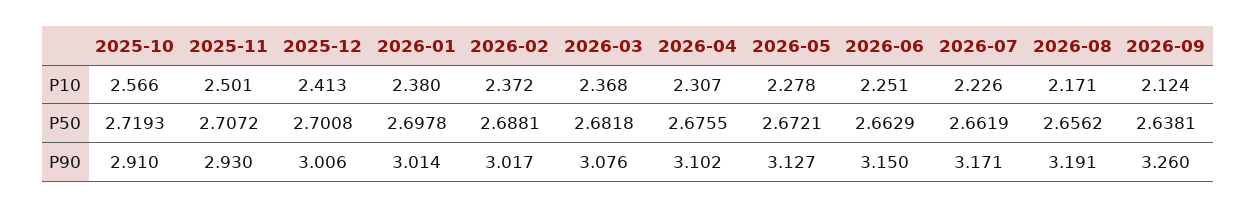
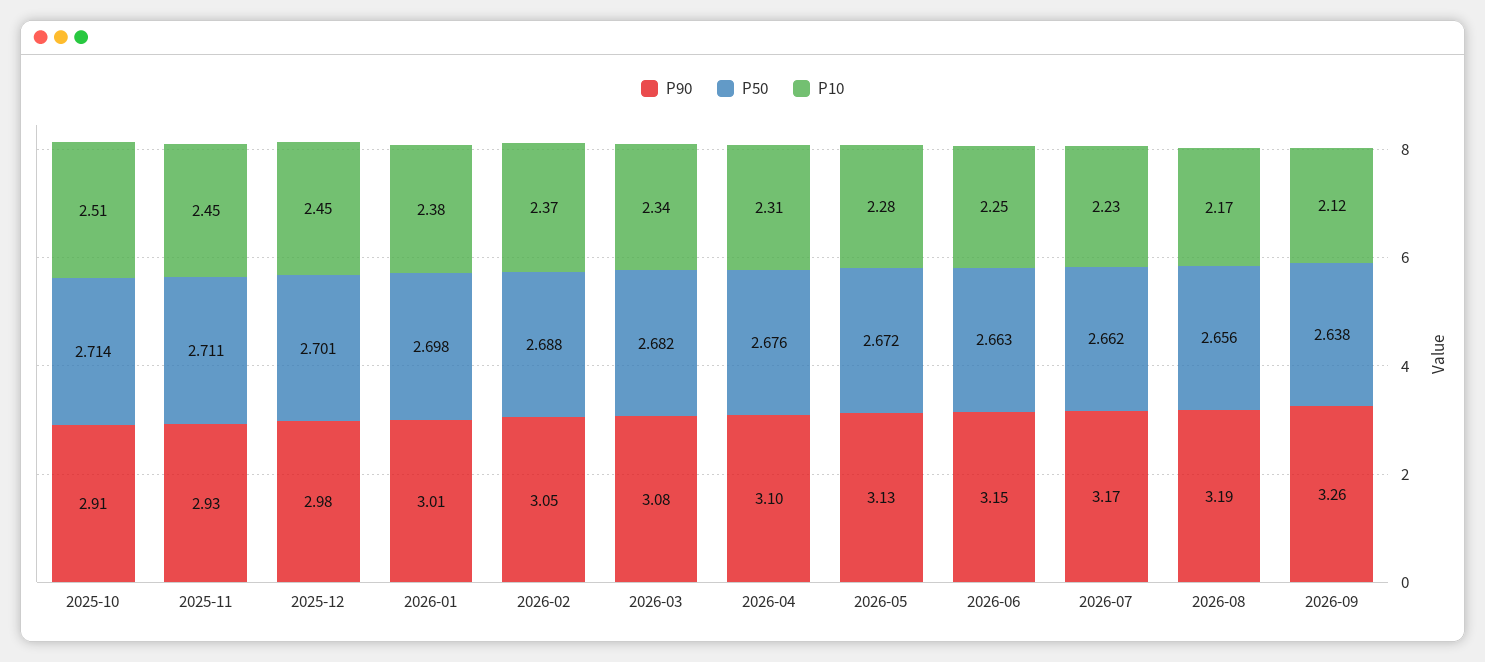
  {
    "P10": {
-     "2025-10": 2.566,
+     "2025-10": 2.51,
-     "2025-11": 2.501,
+     "2025-11": 2.45,
-     "2025-12": 2.413,
+     "2025-12": 2.45,
      "2026-01": 2.38,
      "2026-02": 2.372,
-     "2026-03": 2.368,
+     "2026-03": 2.34,
      "2026-04": 2.307,
      "2026-05": 2.278,
      "2026-06": 2.251,
      "2026-07": 2.226,
      "2026-08": 2.171,
      "2026-09": 2.124
    },
    "P50": {
-     "2025-10": 2.7193,
+     "2025-10": 2.714,
-     "2025-11": 2.7072,
+     "2025-11": 2.711,
      "2025-12": 2.7008,
      "2026-01": 2.6978,
      "2026-02": 2.6881,
      "2026-03": 2.6818,
      "2026-04": 2.6755,
      "2026-05": 2.6721,
      "2026-06": 2.6629,
      "2026-07": 2.6619,
      "2026-08": 2.6562,
      "2026-09": 2.6381
    },
    "P90": {
      "2025-10": 2.91,
      "2025-11": 2.93,
-     "2025-12": 3.006,
+     "2025-12": 2.98,
      "2026-01": 3.014,
-     "2026-02": 3.017,
+     "2026-02": 3.05,
      "2026-03": 3.076,
      "2026-04": 3.102,
      "2026-05": 3.127,
      "2026-06": 3.15,
      "2026-07": 3.171,
      "2026-08": 3.191,
      "2026-09": 3.26
    }
  }

